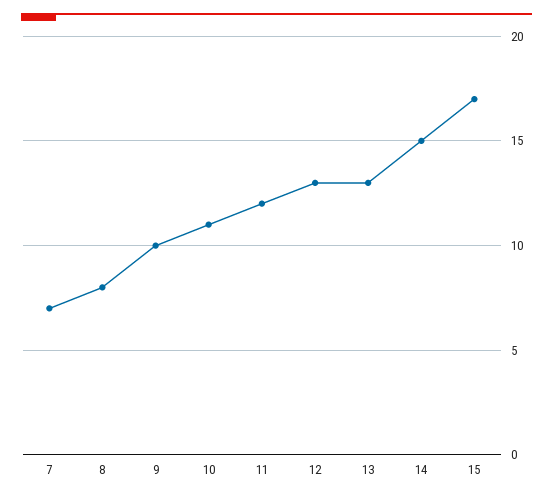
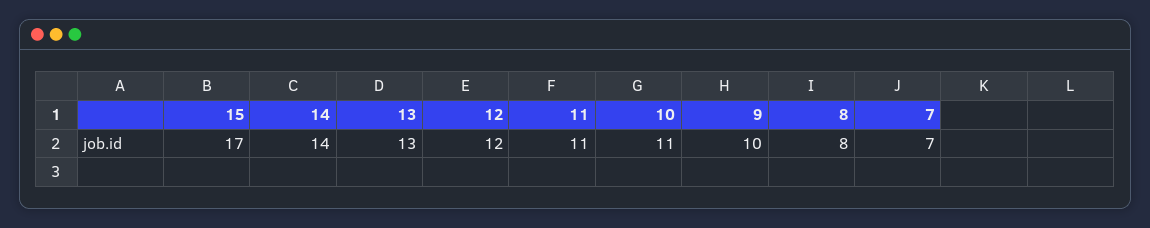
  {
    "7": 7,
    "8": 8,
    "9": 10,
    "10": 11,
-   "11": 12,
+   "11": 11,
-   "12": 13,
+   "12": 12,
    "13": 13,
-   "14": 15,
+   "14": 14,
    "15": 17
  }

